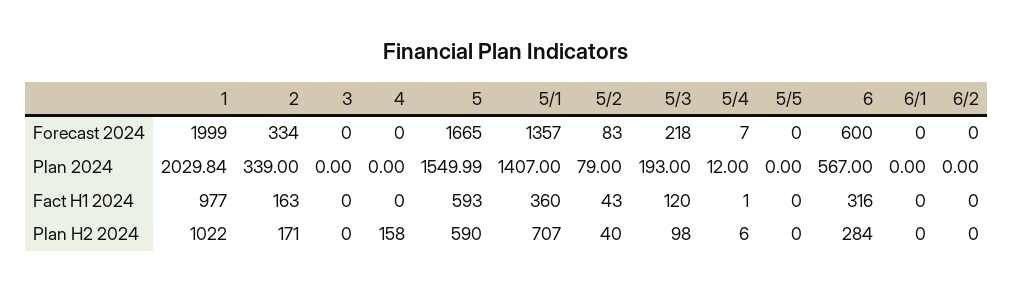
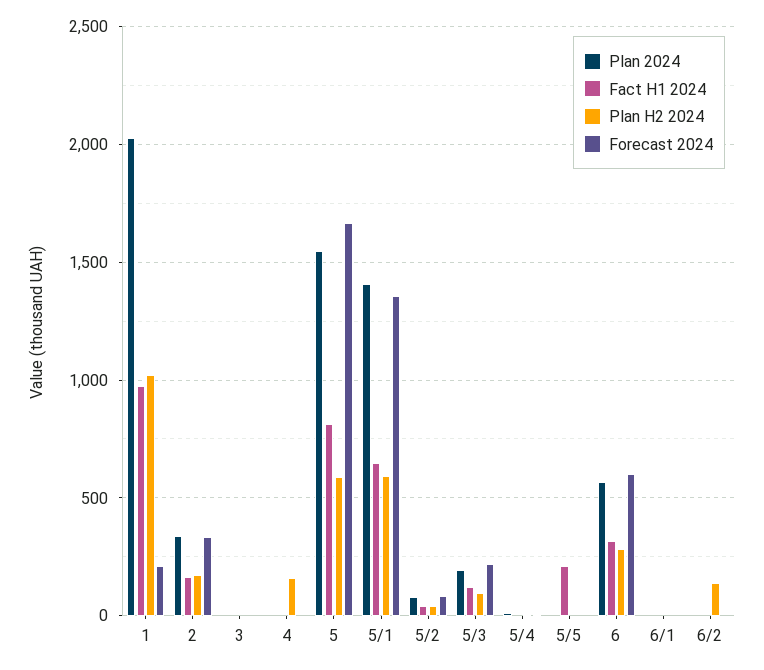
  {
    "Forecast 2024": {
-     "1": 1999,
+     "1": 200,
      "2": 334,
      "3": 0,
      "4": 0,
      "5": 1665,
      "5/1": 1357,
      "5/2": 83,
      "5/3": 218,
      "5/4": 7,
      "5/5": 0,
      "6": 600,
      "6/1": 0,
      "6/2": 0
    },
    "Plan 2024": {
      "1": 2029.84,
      "2": 339,
      "3": 0,
      "4": 0,
      "5": 1549.99,
      "5/1": 1407,
      "5/2": 79,
      "5/3": 193,
      "5/4": 12,
      "5/5": 0,
      "6": 567,
      "6/1": 0,
      "6/2": 0
    },
    "Fact H1 2024": {
      "1": 977,
      "2": 163,
      "3": 0,
      "4": 0,
-     "5": 593,
+     "5": 800,
-     "5/1": 360,
+     "5/1": 650,
      "5/2": 43,
      "5/3": 120,
      "5/4": 1,
-     "5/5": 0,
+     "5/5": 200,
      "6": 316,
      "6/1": 0,
      "6/2": 0
    },
    "Plan H2 2024": {
      "1": 1022,
      "2": 171,
      "3": 0,
      "4": 158,
      "5": 590,
-     "5/1": 707,
+     "5/1": 600,
      "5/2": 40,
      "5/3": 98,
      "5/4": 6,
      "5/5": 0,
      "6": 284,
      "6/1": 0,
-     "6/2": 0
+     "6/2": 150
    }
  }

